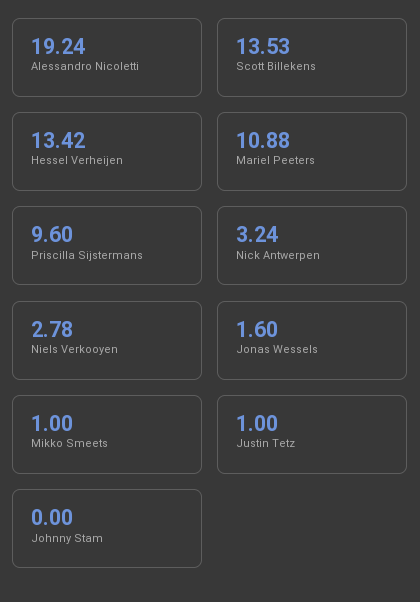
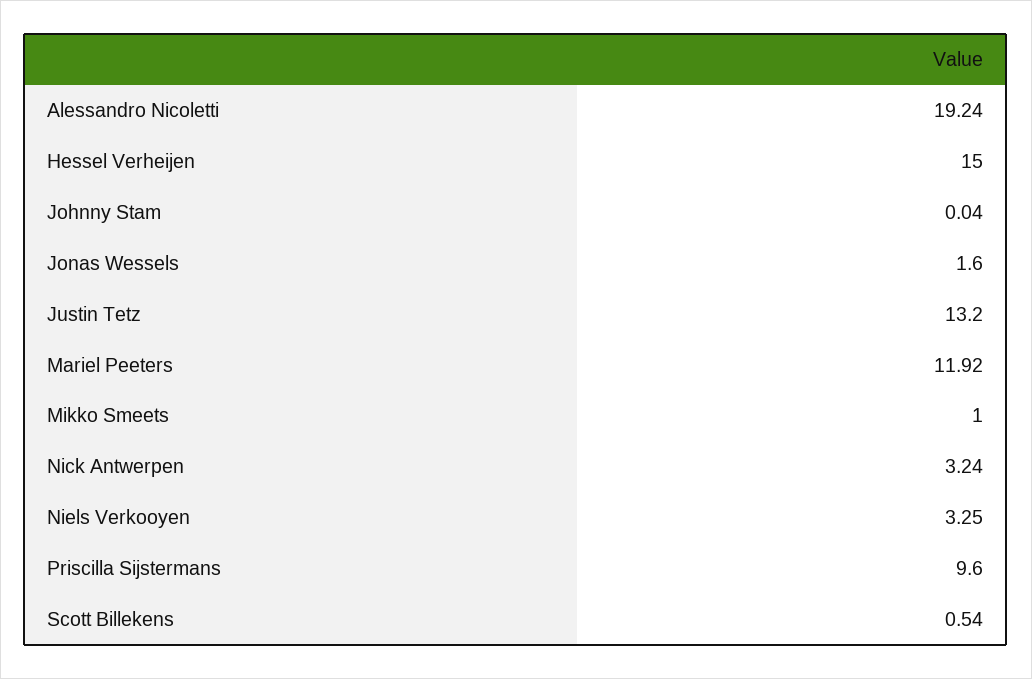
  {
    "Alessandro Nicoletti": 19.24,
-   "Scott Billekens": 13.53,
+   "Scott Billekens": 0.54,
-   "Hessel Verheijen": 13.42,
+   "Hessel Verheijen": 15,
-   "Mariel Peeters": 10.88,
+   "Mariel Peeters": 11.92,
    "Priscilla Sijstermans": 9.6,
    "Nick Antwerpen": 3.24,
-   "Niels Verkooyen": 2.78,
+   "Niels Verkooyen": 3.25,
    "Jonas Wessels": 1.6,
    "Mikko Smeets": 1,
-   "Justin Tetz": 1,
+   "Justin Tetz": 13.2,
-   "Johnny Stam": 0
+   "Johnny Stam": 0.04
  }

